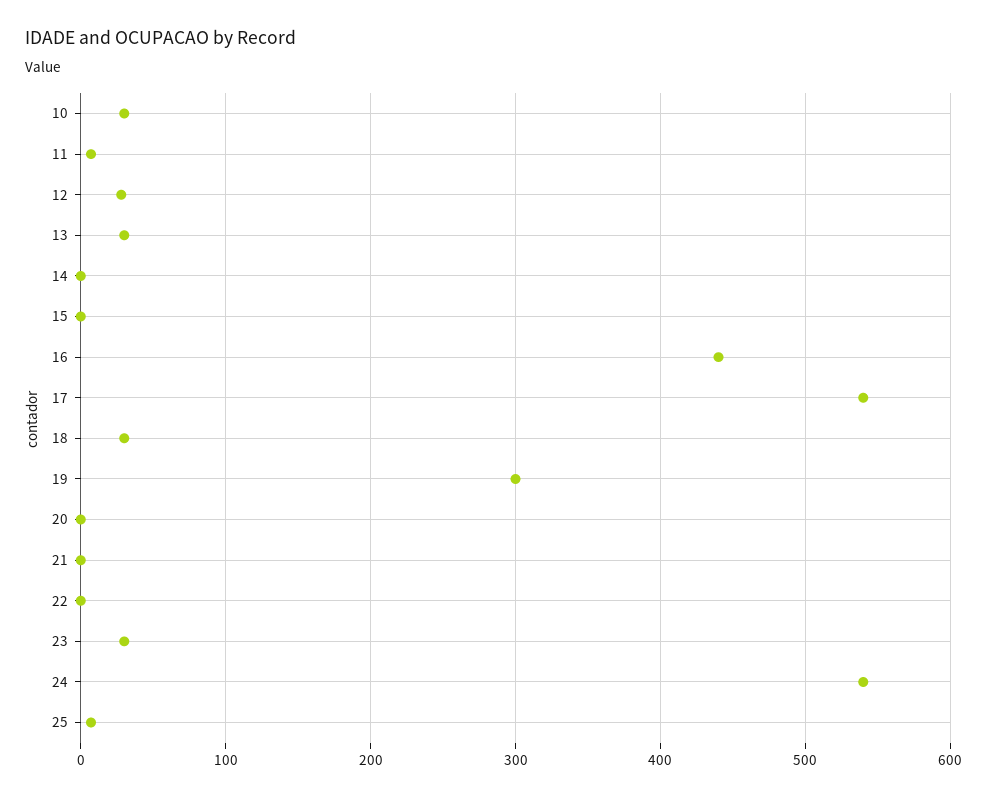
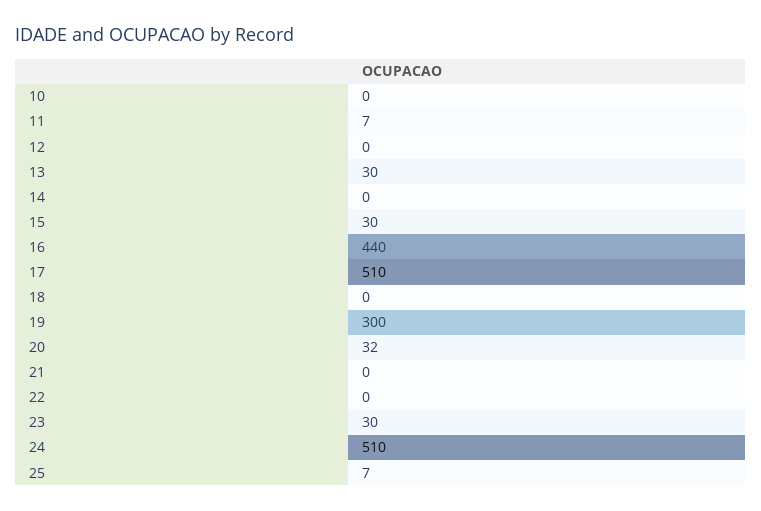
  {
-   "10": 30,
+   "10": 0,
    "11": 7,
-   "12": 30,
+   "12": 0,
    "13": 30,
    "14": 0,
-   "15": 0,
+   "15": 30,
    "16": 440,
-   "17": 540,
+   "17": 510,
-   "18": 30,
+   "18": 0,
    "19": 300,
-   "20": 0,
+   "20": 32,
    "21": 0,
    "22": 0,
    "23": 30,
-   "24": 540,
+   "24": 510,
    "25": 7
  }

